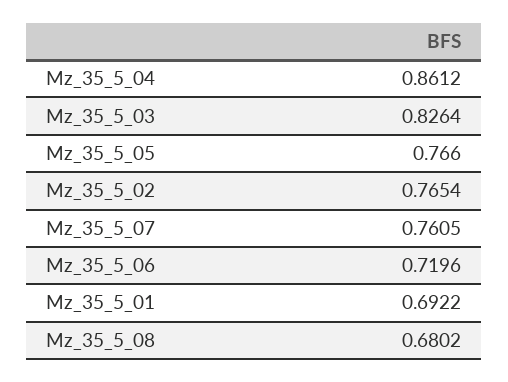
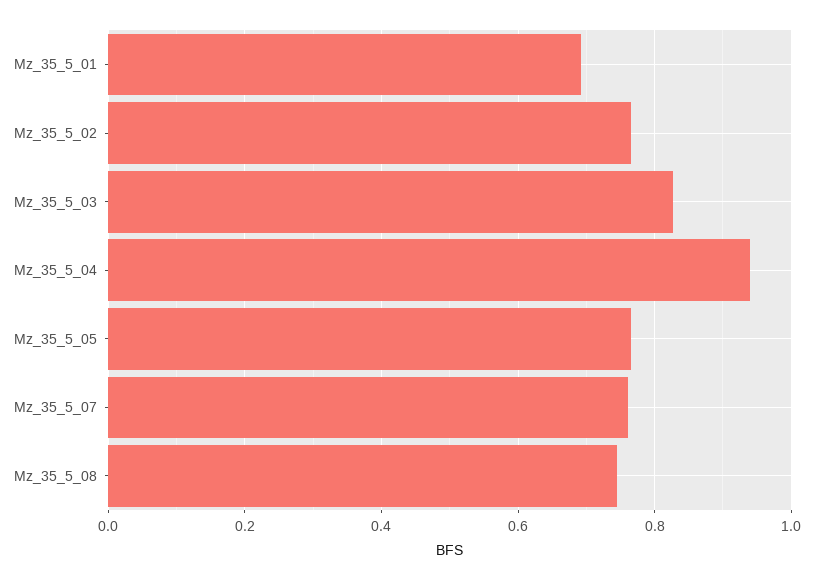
  {
-   "Mz_35_5_04": 0.8612,
+   "Mz_35_5_04": 0.94,
    "Mz_35_5_03": 0.8264,
    "Mz_35_5_05": 0.766,
    "Mz_35_5_02": 0.7654,
    "Mz_35_5_07": 0.7605,
-   "Mz_35_5_06": 0.7196,
    "Mz_35_5_01": 0.6922,
-   "Mz_35_5_08": 0.6802
+   "Mz_35_5_08": 0.74
  }

